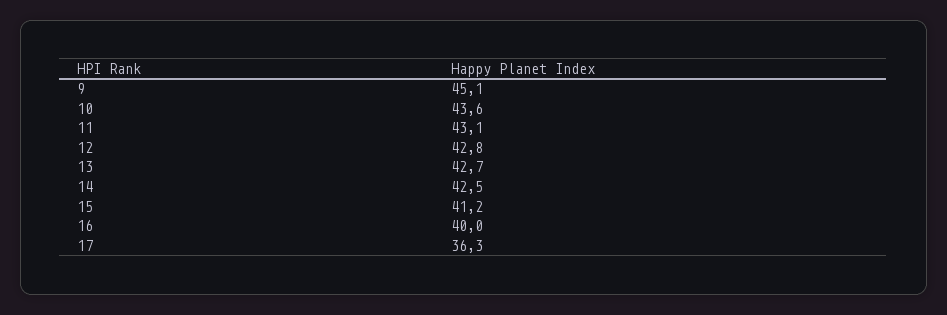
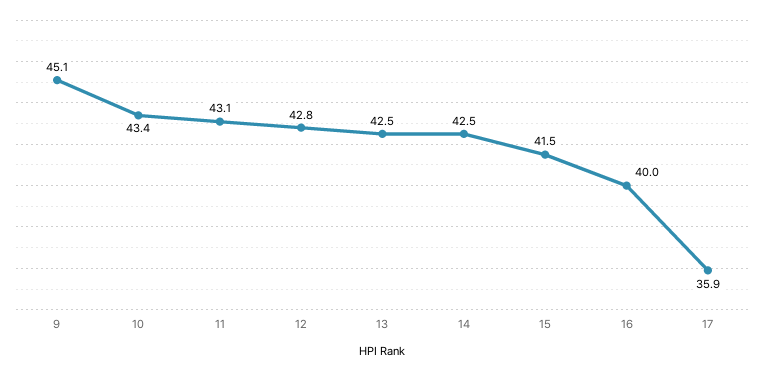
  {
    "9": 45.1,
-   "10": 43.6,
+   "10": 43.4,
    "11": 43.1,
    "12": 42.8,
-   "13": 42.7,
+   "13": 42.5,
    "14": 42.5,
-   "15": 41.2,
+   "15": 41.5,
    "16": 40,
-   "17": 36.3
+   "17": 35.9
  }

